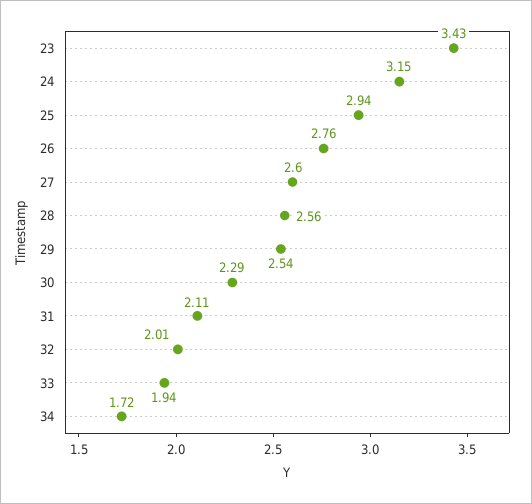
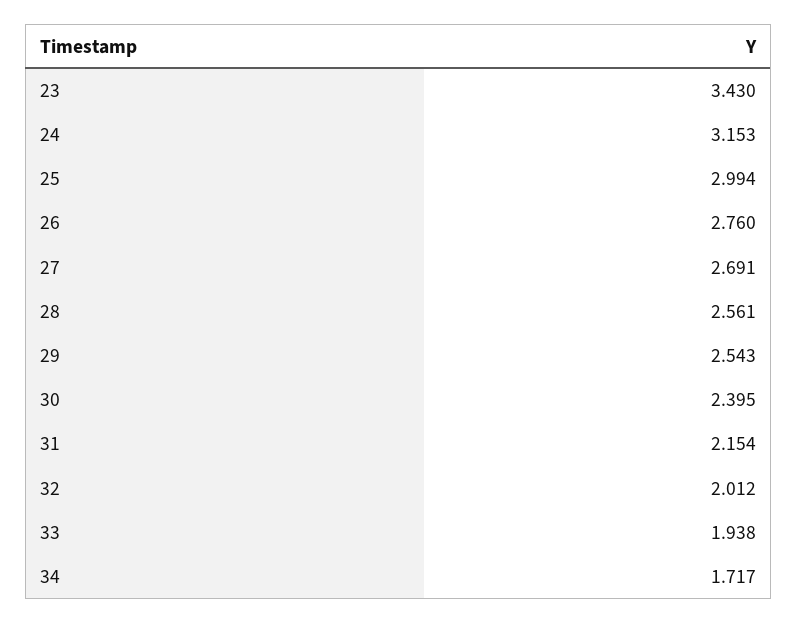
  {
    "23": 3.43,
    "24": 3.153,
-   "25": 2.94,
+   "25": 2.994,
    "26": 2.76,
-   "27": 2.6,
+   "27": 2.691,
    "28": 2.561,
    "29": 2.543,
-   "30": 2.29,
+   "30": 2.395,
-   "31": 2.11,
+   "31": 2.154,
    "32": 2.012,
    "33": 1.938,
    "34": 1.717
  }

